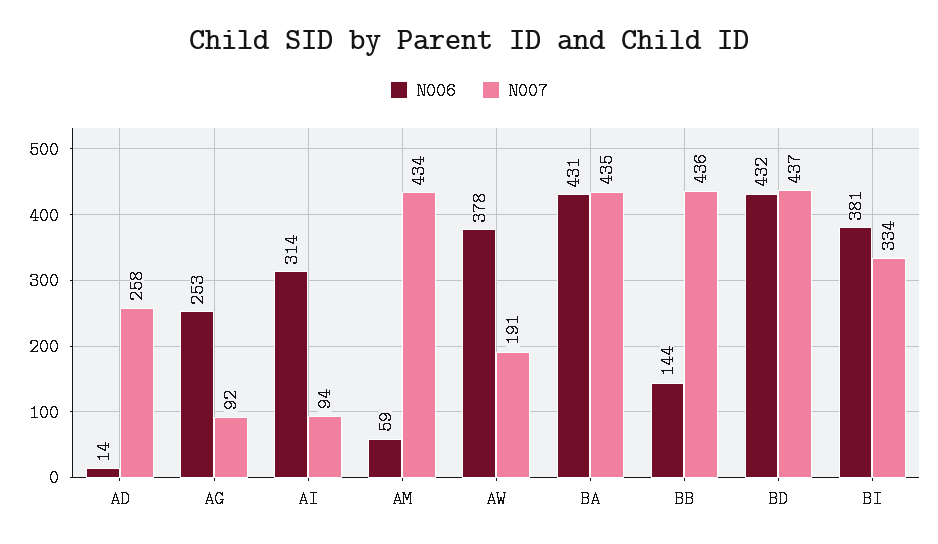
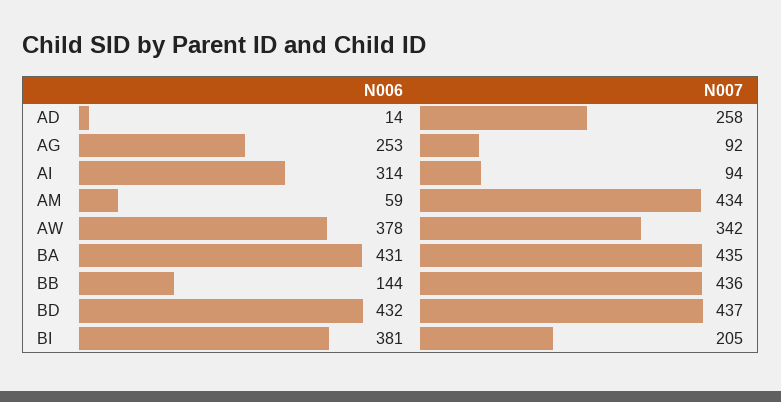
  {
    "N006": {
      "AD": 14,
      "AG": 253,
      "AI": 314,
      "AM": 59,
      "AW": 378,
      "BA": 431,
      "BB": 144,
      "BD": 432,
      "BI": 381
    },
    "N007": {
      "AD": 258,
      "AG": 92,
      "AI": 94,
      "AM": 434,
-     "AW": 191,
+     "AW": 342,
      "BA": 435,
      "BB": 436,
      "BD": 437,
-     "BI": 334
+     "BI": 205
    }
  }

